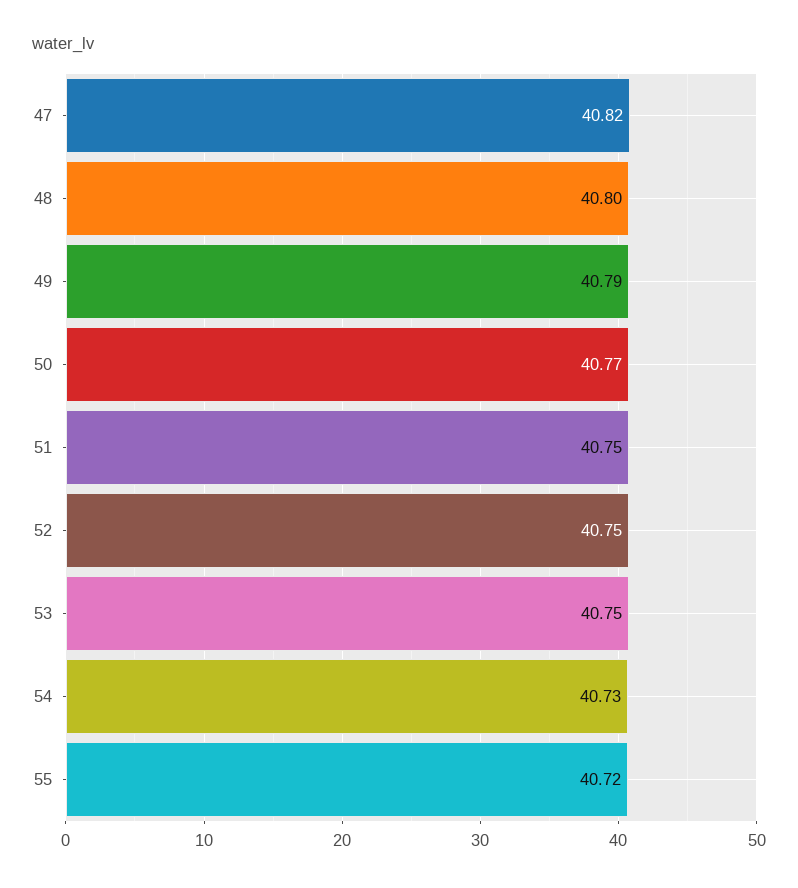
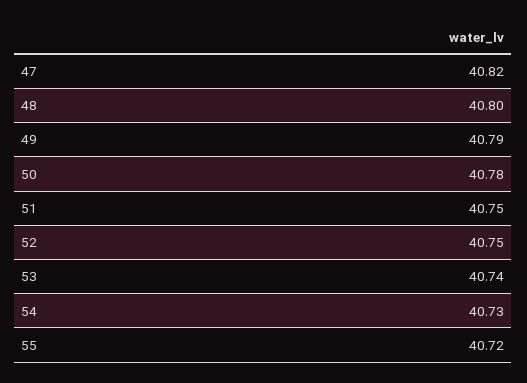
  {
    "47": 40.82,
    "48": 40.8,
    "49": 40.79,
-   "50": 40.77,
+   "50": 40.78,
    "51": 40.75,
    "52": 40.75,
-   "53": 40.75,
+   "53": 40.74,
    "54": 40.73,
    "55": 40.72
  }

